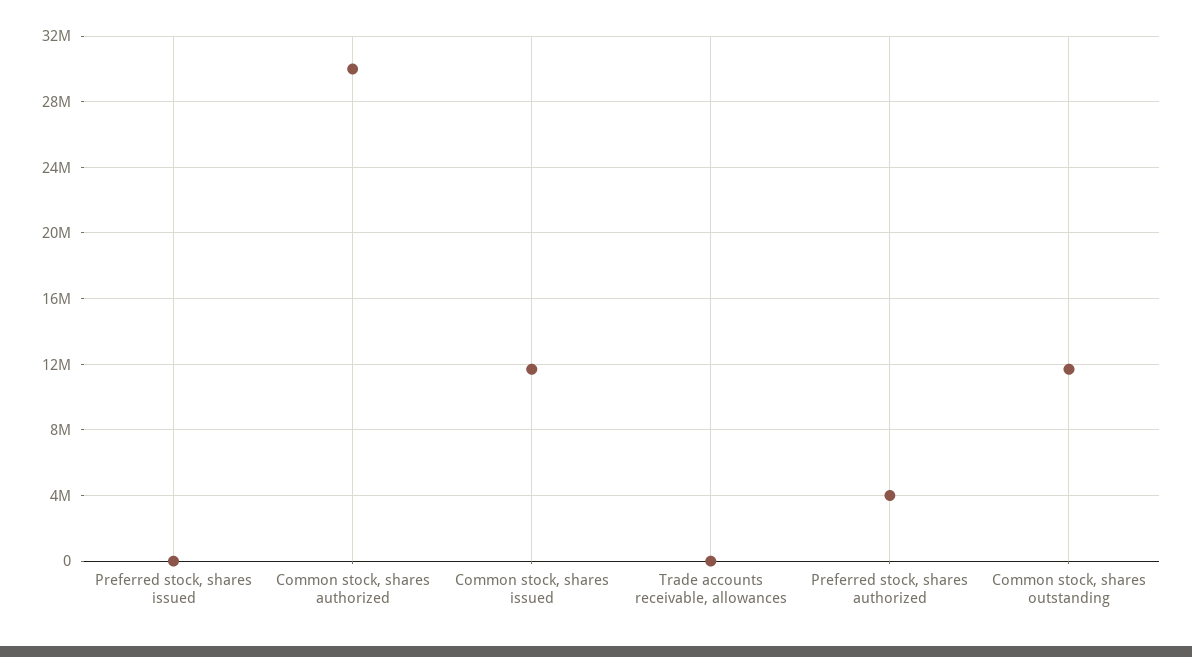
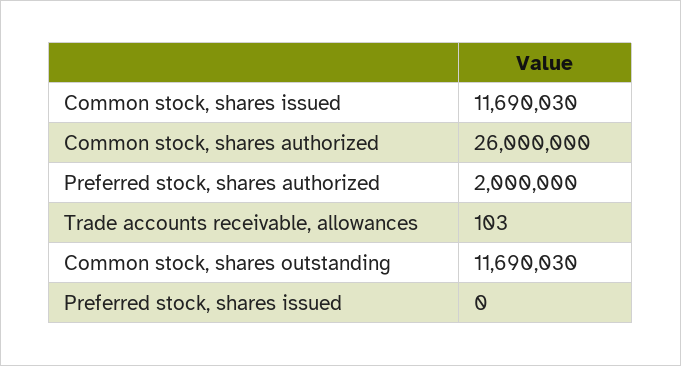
  {
    "Preferred stock, shares issued": 0,
-   "Common stock, shares authorized": 30000000,
+   "Common stock, shares authorized": 26000000,
    "Common stock, shares issued": 11690030,
    "Trade accounts receivable, allowances": 103,
-   "Preferred stock, shares authorized": 4000000,
+   "Preferred stock, shares authorized": 2000000,
    "Common stock, shares outstanding": 11690030
  }

